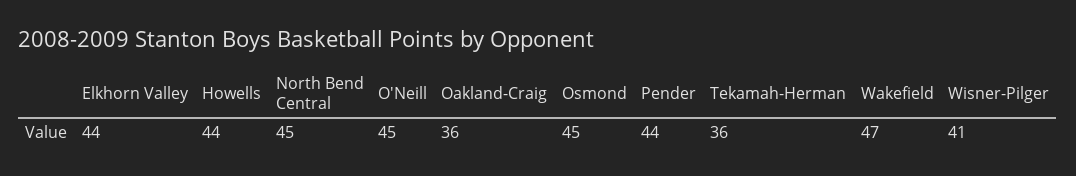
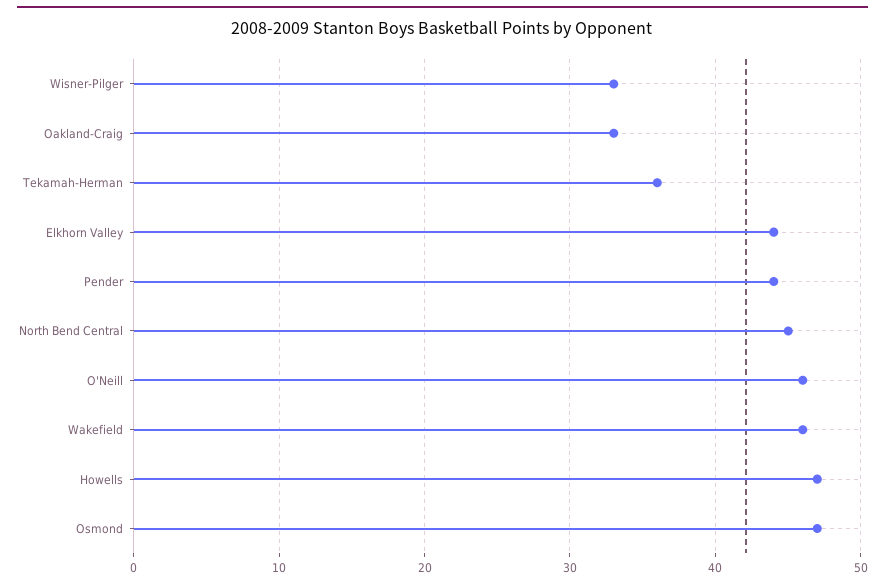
  {
    "Elkhorn Valley": 44,
-   "Howells": 44,
+   "Howells": 47,
    "North Bend Central": 45,
-   "O'Neill": 45,
+   "O'Neill": 46,
-   "Oakland-Craig": 36,
+   "Oakland-Craig": 33,
-   "Osmond": 45,
+   "Osmond": 47,
    "Pender": 44,
    "Tekamah-Herman": 36,
-   "Wakefield": 47,
+   "Wakefield": 46,
-   "Wisner-Pilger": 41
+   "Wisner-Pilger": 33
  }

